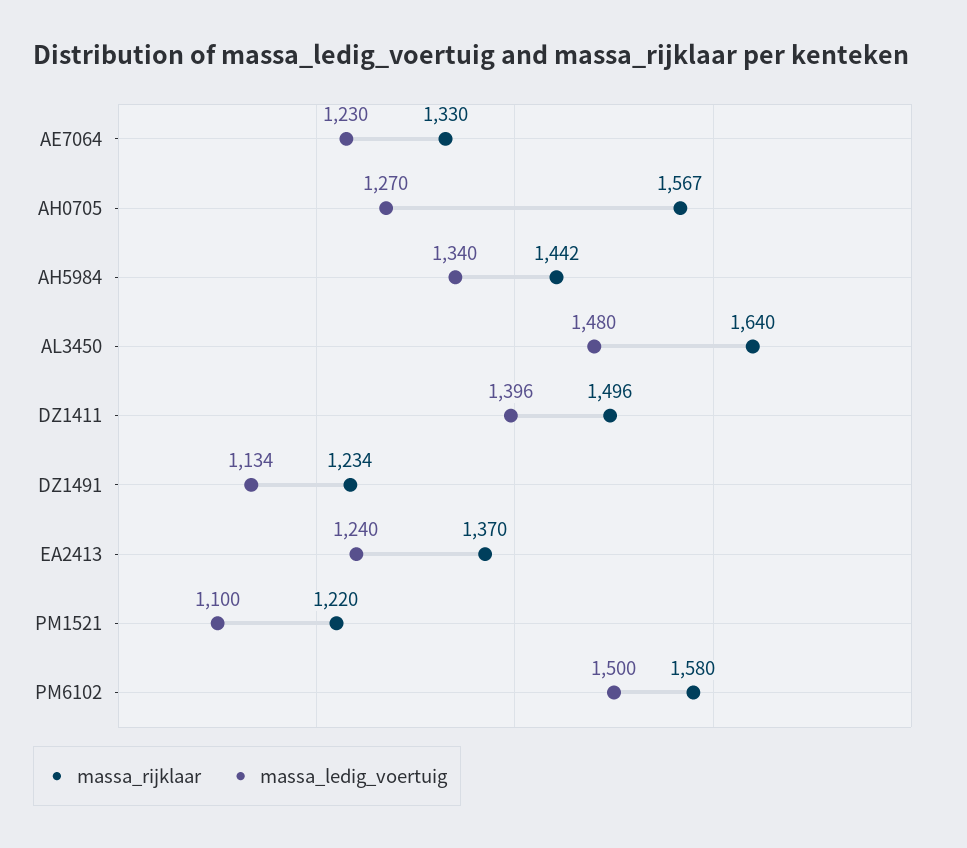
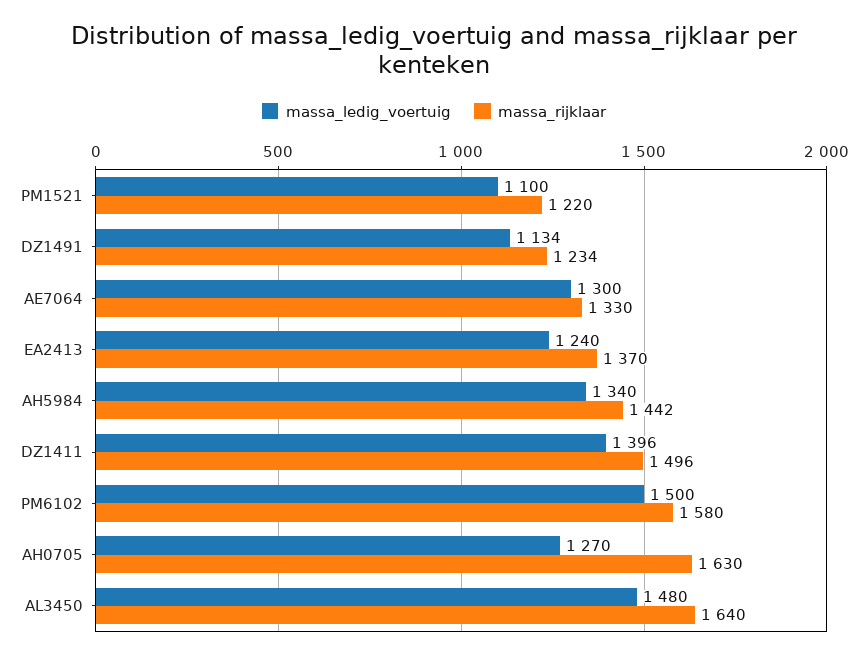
  {
    "massa_rijklaar": {
      "AE7064": 1330,
-     "AH0705": 1567,
+     "AH0705": 1630,
      "AH5984": 1442,
      "AL3450": 1640,
      "DZ1411": 1496,
      "DZ1491": 1234,
      "EA2413": 1370,
      "PM1521": 1220,
      "PM6102": 1580
    },
    "massa_ledig_voertuig": {
-     "AE7064": 1230,
+     "AE7064": 1300,
      "AH0705": 1270,
      "AH5984": 1340,
      "AL3450": 1480,
      "DZ1411": 1396,
      "DZ1491": 1134,
      "EA2413": 1240,
      "PM1521": 1100,
      "PM6102": 1500
    }
  }

